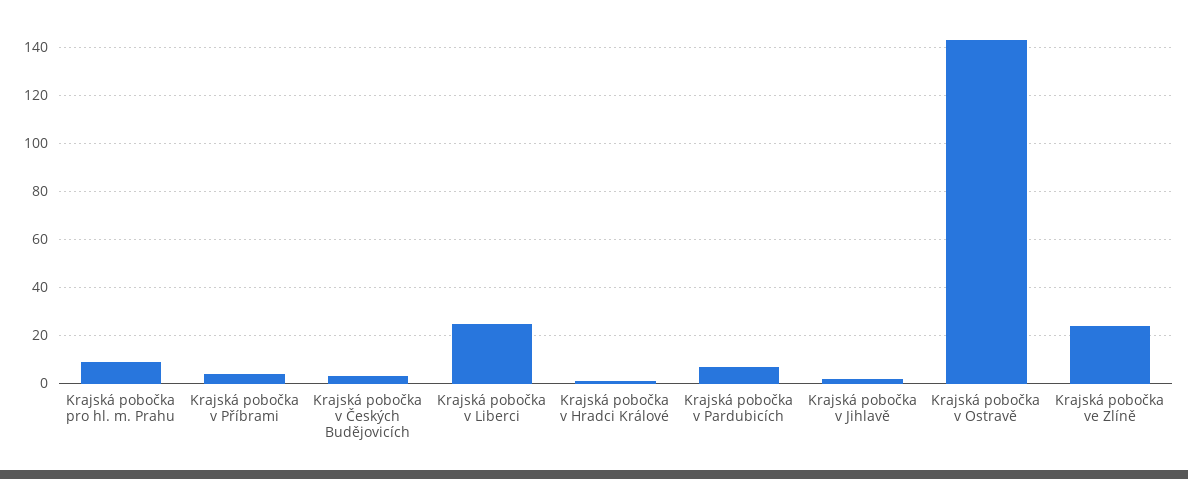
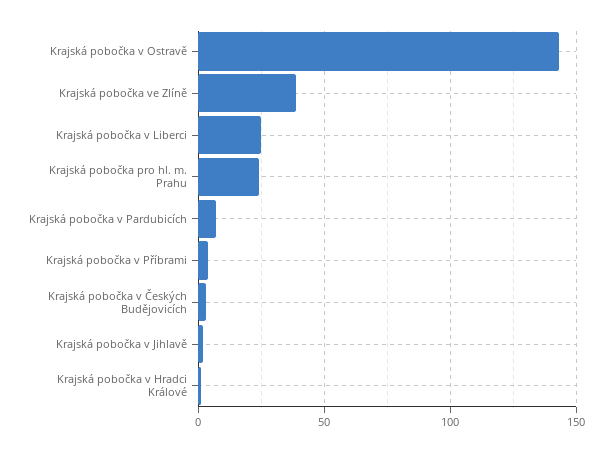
  {
-   "Krajská pobočka pro hl. m. Prahu": 10,
+   "Krajská pobočka pro hl. m. Prahu": 25,
    "Krajská pobočka v Příbrami": 5,
    "Krajská pobočka v Českých Budějovicích": 5,
    "Krajská pobočka v Liberci": 25,
    "Krajská pobočka v Hradci Králové": 0,
    "Krajská pobočka v Pardubicích": 5,
    "Krajská pobočka v Jihlavě": 0,
    "Krajská pobočka v Ostravě": 145,
-   "Krajská pobočka ve Zlíně": 25
+   "Krajská pobočka ve Zlíně": 40
  }

